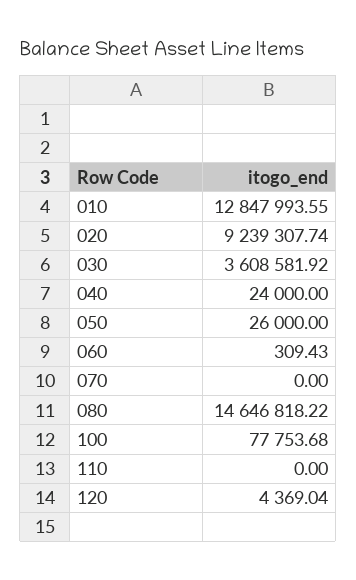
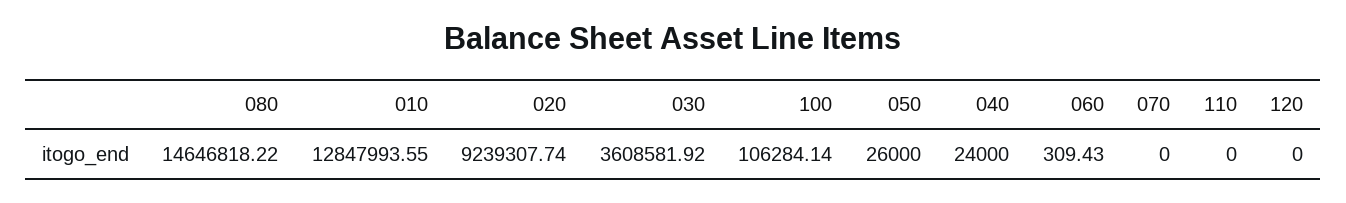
  {
    "010": 12847993.55,
    "020": 9239307.74,
    "030": 3608581.92,
    "040": 24000,
    "050": 26000,
    "060": 309.43,
    "070": 0,
    "080": 14646818.22,
-   "100": 77753.68,
+   "100": 106284.14,
    "110": 0,
-   "120": 4369.04
+   "120": 0
  }

